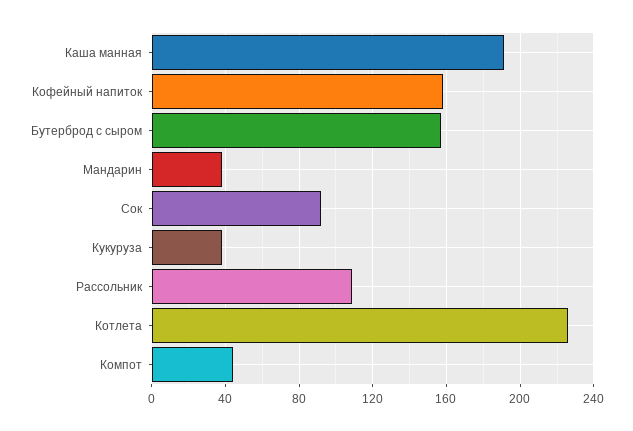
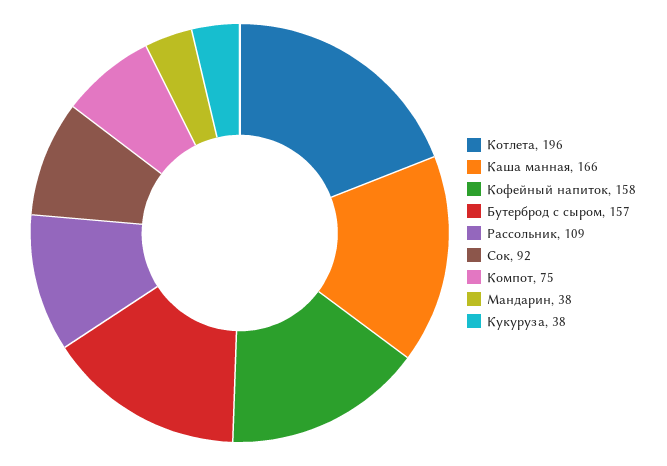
  {
-   "Каша манная": 190,
+   "Каша манная": 166,
    "Кофейный напиток": 158,
    "Бутерброд с сыром": 157,
    "Мандарин": 38,
    "Сок": 92,
    "Кукуруза": 38,
    "Рассольник": 109,
-   "Котлета": 225,
+   "Котлета": 196,
-   "Компот": 45
+   "Компот": 75
  }

